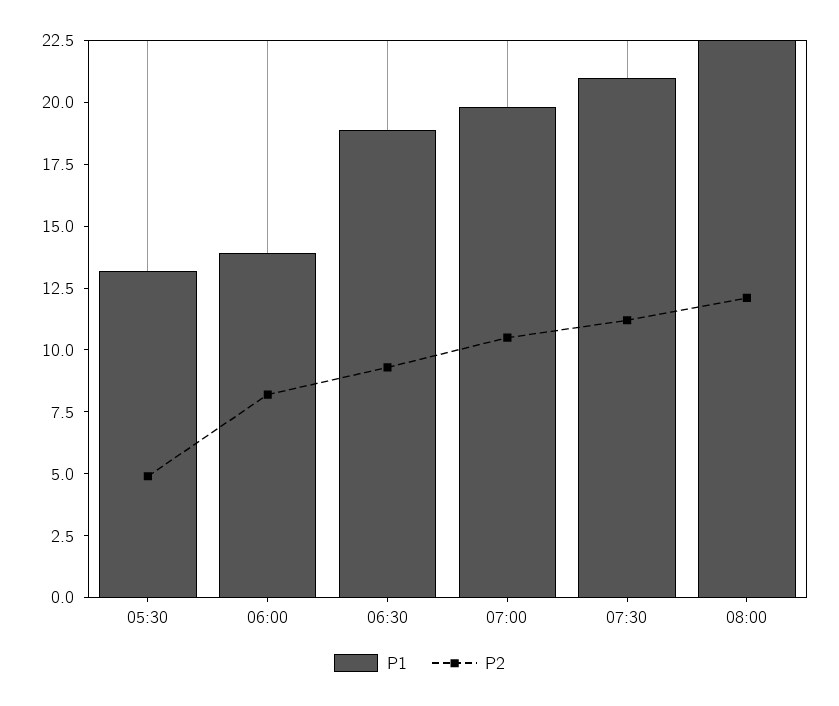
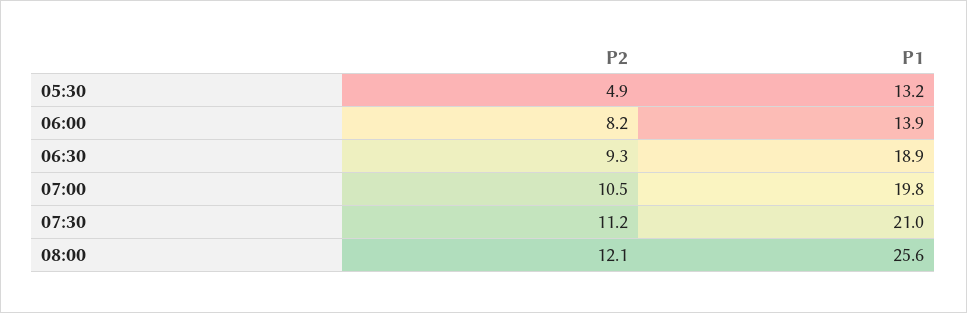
  {
    "P1": {
      "05:30": 13.2,
      "06:00": 13.9,
      "06:30": 18.9,
      "07:00": 19.8,
      "07:30": 21,
-     "08:00": 22.5
+     "08:00": 25.6
    },
    "P2": {
      "05:30": 4.9,
      "06:00": 8.2,
      "06:30": 9.3,
      "07:00": 10.5,
      "07:30": 11.2,
      "08:00": 12.1
    }
  }

